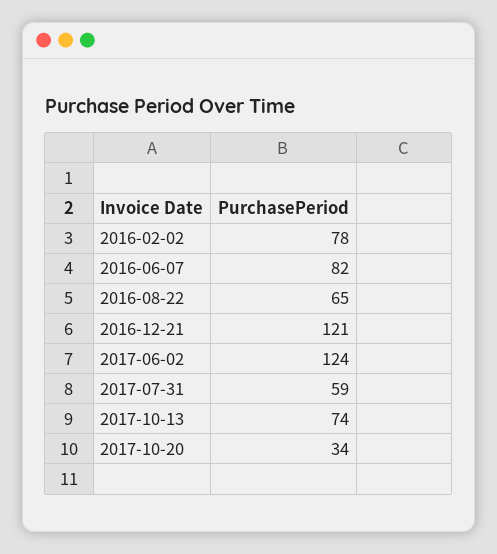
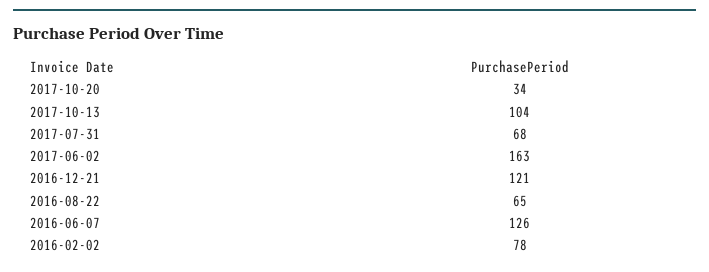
  {
    "2016-02-02": 78,
-   "2016-06-07": 82,
+   "2016-06-07": 126,
    "2016-08-22": 65,
    "2016-12-21": 121,
-   "2017-06-02": 124,
+   "2017-06-02": 163,
-   "2017-07-31": 59,
+   "2017-07-31": 68,
-   "2017-10-13": 74,
+   "2017-10-13": 104,
    "2017-10-20": 34
  }

